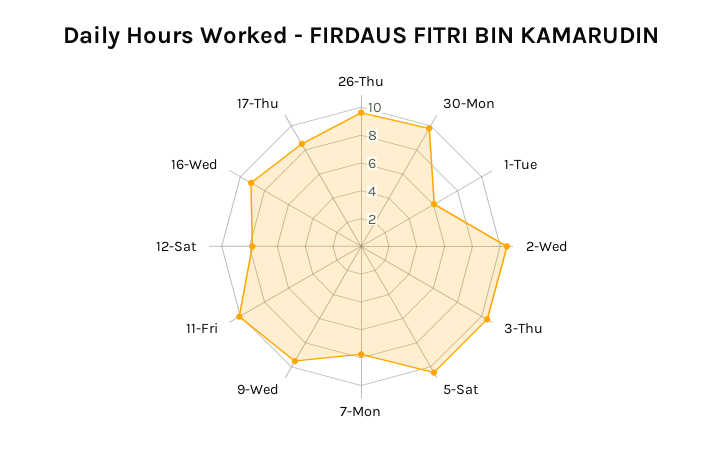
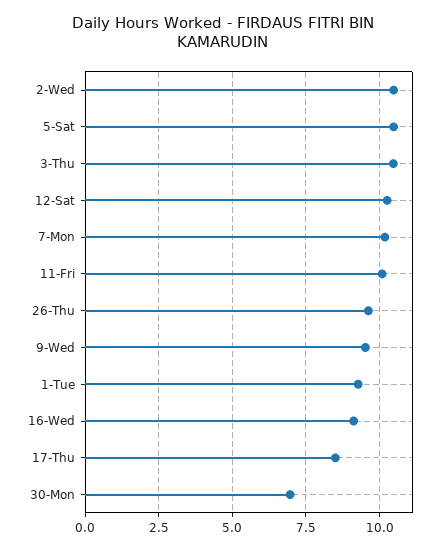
  {
    "26-Thu": 9.5,
-   "30-Mon": 10,
+   "30-Mon": 7,
-   "1-Tue": 6,
+   "1-Tue": 9.25,
    "2-Wed": 10.5,
    "3-Thu": 10.5,
    "5-Sat": 10.5,
-   "7-Mon": 8,
+   "7-Mon": 10.25,
    "9-Wed": 9.5,
    "11-Fri": 10,
-   "12-Sat": 8,
+   "12-Sat": 10.25,
    "16-Wed": 9,
    "17-Thu": 8.5
  }

